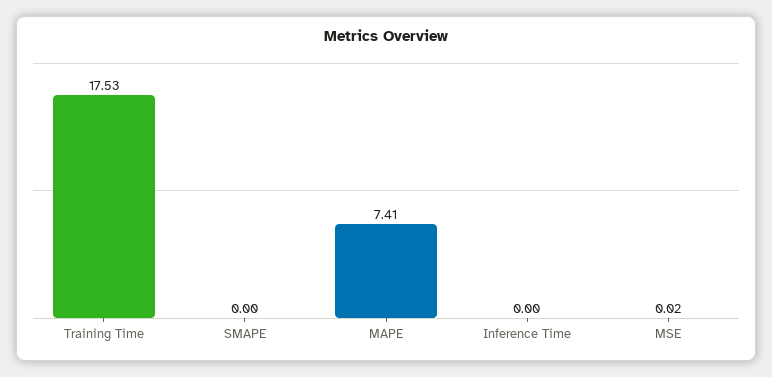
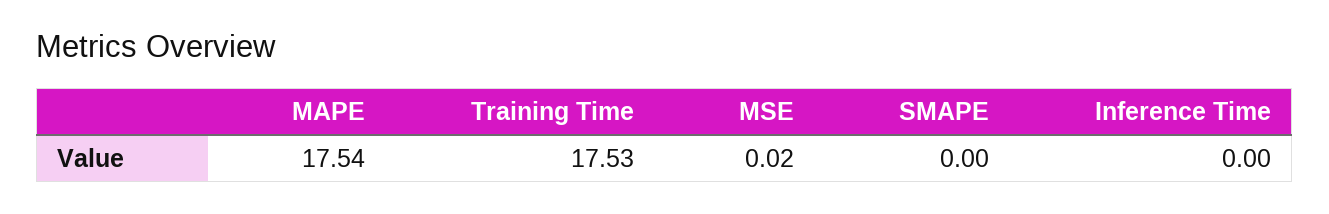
  {
    "Training Time": 17.53,
    "SMAPE": 0,
-   "MAPE": 7.41,
+   "MAPE": 17.54,
    "Inference Time": 0,
    "MSE": 0.02
  }

